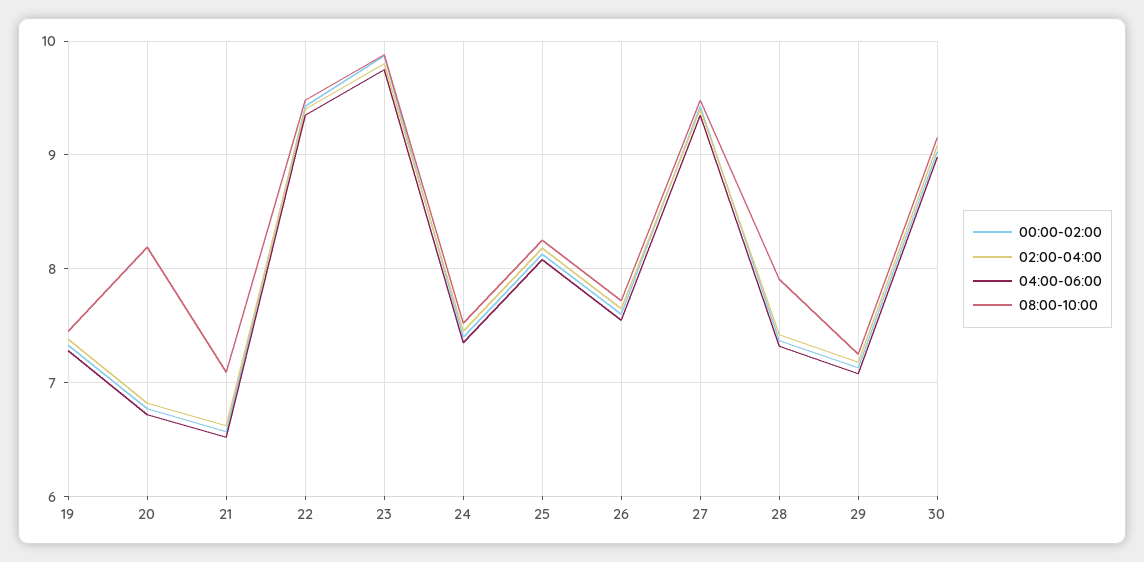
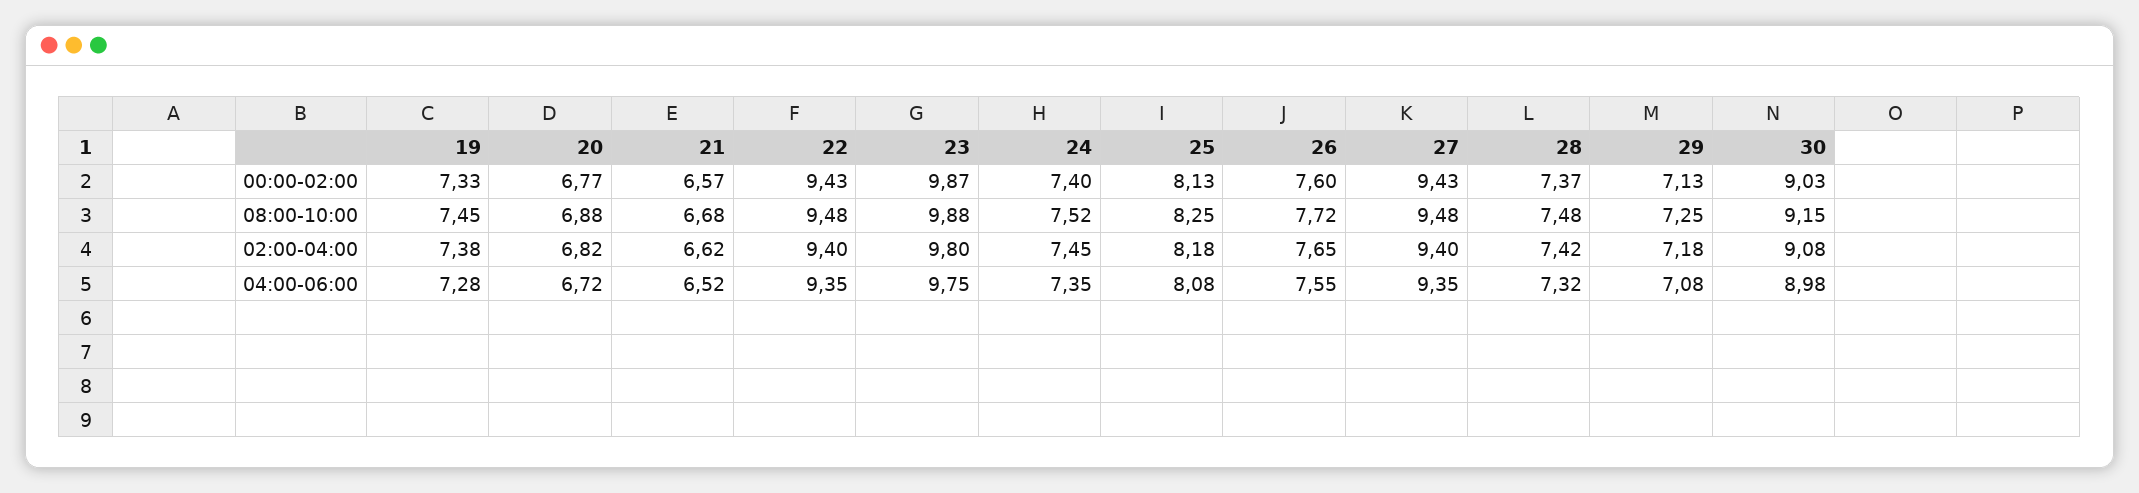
  {
    "00:00-02:00": {
      "19": 7.33,
      "20": 6.77,
      "21": 6.57,
      "22": 9.43,
      "23": 9.87,
      "24": 7.4,
      "25": 8.13,
      "26": 7.6,
      "27": 9.43,
      "28": 7.37,
      "29": 7.13,
      "30": 9.03
    },
    "02:00-04:00": {
      "19": 7.38,
      "20": 6.82,
      "21": 6.62,
      "22": 9.4,
      "23": 9.8,
      "24": 7.45,
      "25": 8.18,
      "26": 7.65,
      "27": 9.4,
      "28": 7.42,
      "29": 7.18,
      "30": 9.08
    },
    "04:00-06:00": {
      "19": 7.28,
      "20": 6.72,
      "21": 6.52,
      "22": 9.35,
      "23": 9.75,
      "24": 7.35,
      "25": 8.08,
      "26": 7.55,
      "27": 9.35,
      "28": 7.32,
      "29": 7.08,
      "30": 8.98
    },
    "08:00-10:00": {
      "19": 7.45,
-     "20": 8.2,
+     "20": 6.88,
-     "21": 7.1,
+     "21": 6.68,
      "22": 9.48,
      "23": 9.88,
      "24": 7.52,
      "25": 8.25,
      "26": 7.72,
      "27": 9.48,
-     "28": 7.9,
+     "28": 7.48,
      "29": 7.25,
      "30": 9.15
    }
  }

